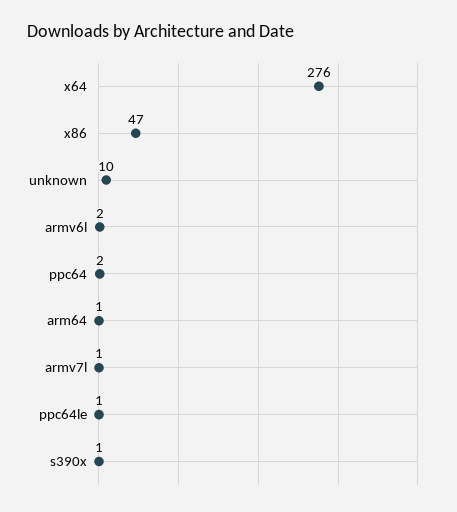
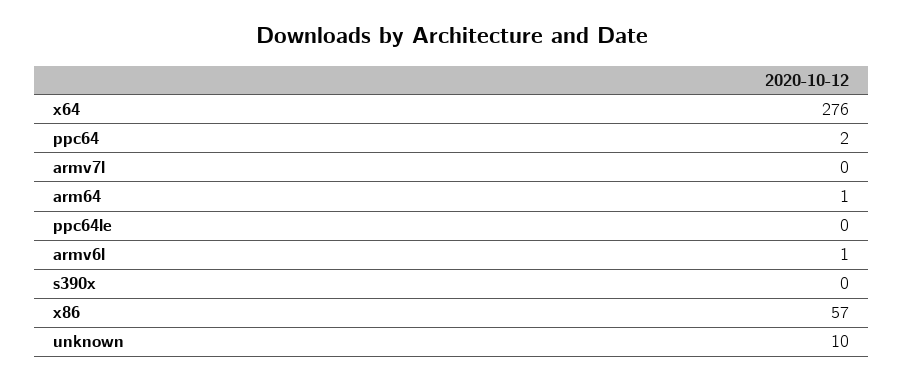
  {
    "x64": 276,
-   "x86": 47,
+   "x86": 57,
    "unknown": 10,
-   "armv6l": 2,
+   "armv6l": 1,
    "ppc64": 2,
    "arm64": 1,
-   "armv7l": 1,
+   "armv7l": 0,
-   "ppc64le": 1,
+   "ppc64le": 0,
-   "s390x": 1
+   "s390x": 0
  }

